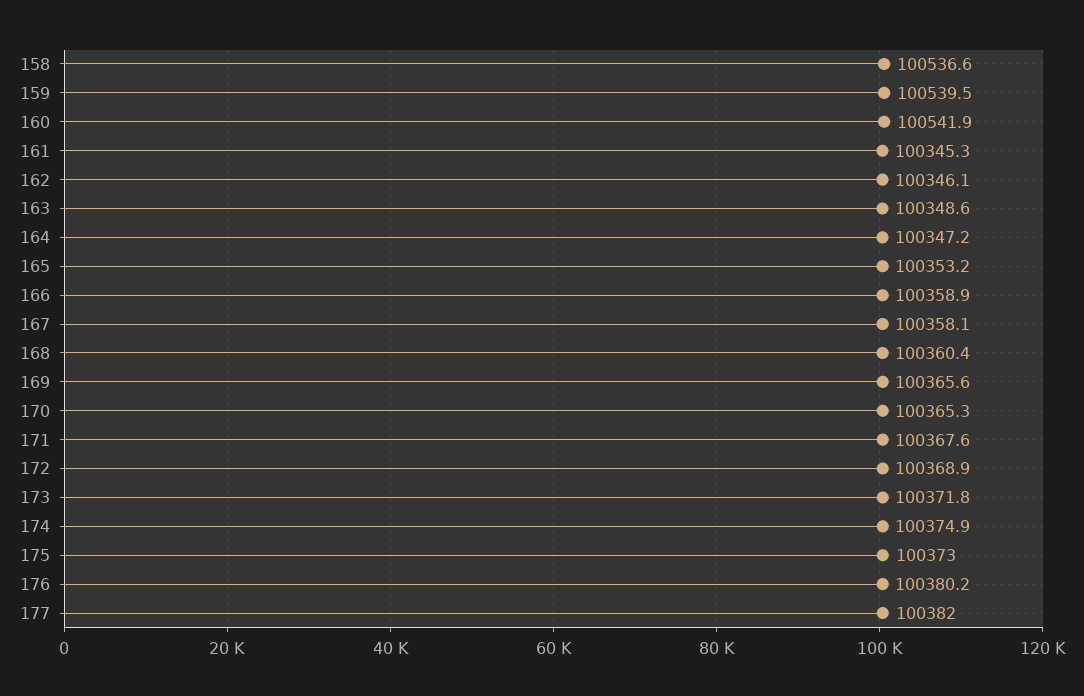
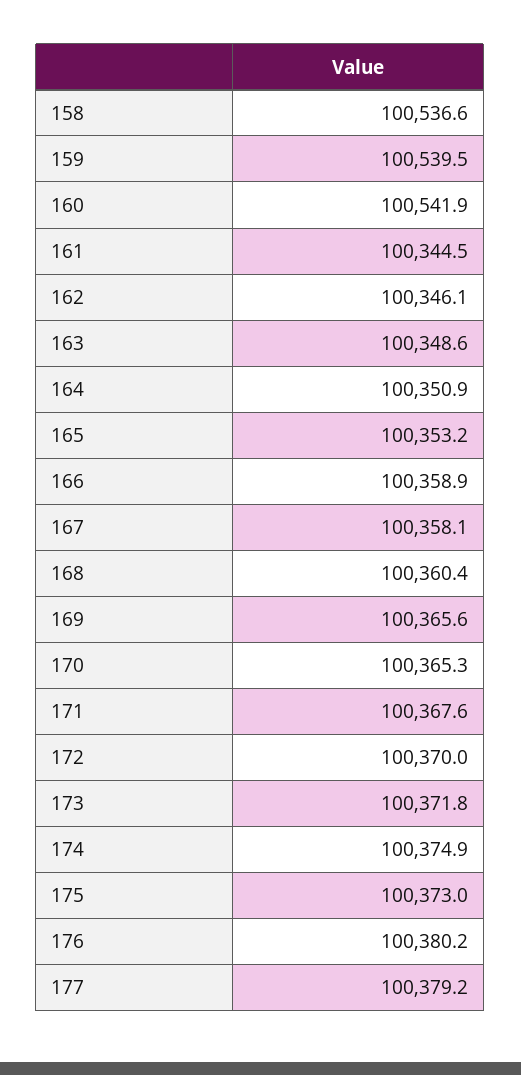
  {
    "158": 100536.6,
    "159": 100539.5,
    "160": 100541.9,
-   "161": 100345.3,
+   "161": 100344.5,
    "162": 100346.1,
    "163": 100348.6,
-   "164": 100347.2,
+   "164": 100350.9,
    "165": 100353.2,
    "166": 100358.9,
    "167": 100358.1,
    "168": 100360.4,
    "169": 100365.6,
    "170": 100365.3,
    "171": 100367.6,
-   "172": 100368.9,
+   "172": 100370,
    "173": 100371.8,
    "174": 100374.9,
    "175": 100373,
    "176": 100380.2,
-   "177": 100382
+   "177": 100379.2
  }

